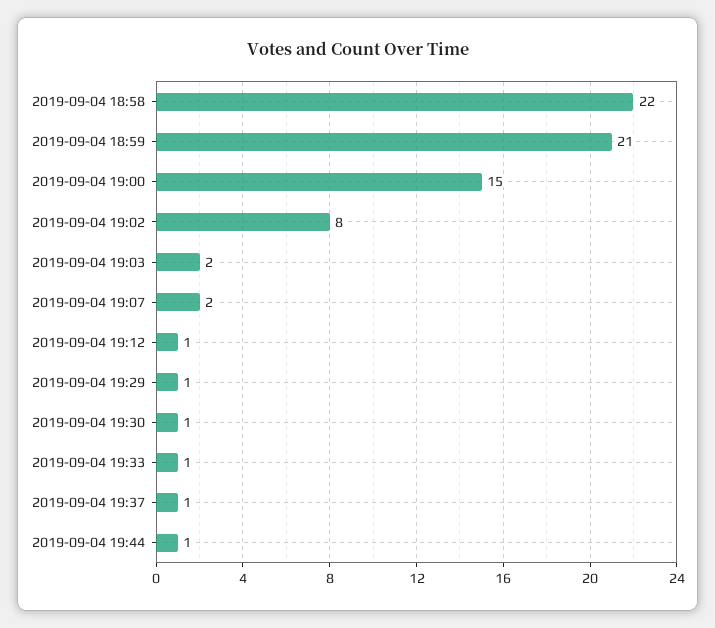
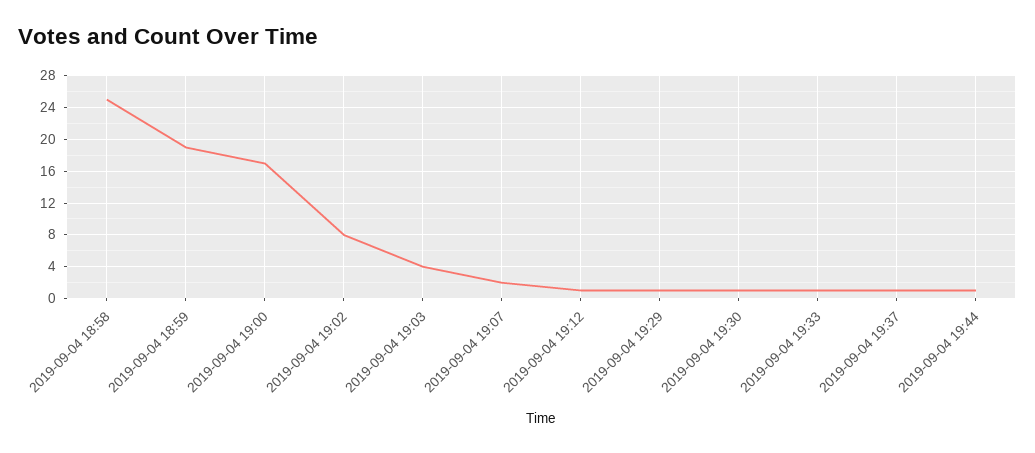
  {
-   "2019-09-04 18:58": 22,
+   "2019-09-04 18:58": 25,
-   "2019-09-04 18:59": 21,
+   "2019-09-04 18:59": 19,
-   "2019-09-04 19:00": 15,
+   "2019-09-04 19:00": 17,
    "2019-09-04 19:02": 8,
-   "2019-09-04 19:03": 2,
+   "2019-09-04 19:03": 4,
    "2019-09-04 19:07": 2,
    "2019-09-04 19:12": 1,
    "2019-09-04 19:29": 1,
    "2019-09-04 19:30": 1,
    "2019-09-04 19:33": 1,
    "2019-09-04 19:37": 1,
    "2019-09-04 19:44": 1
  }

